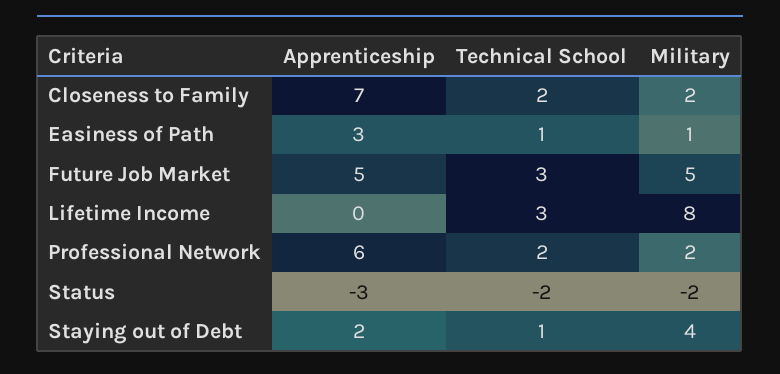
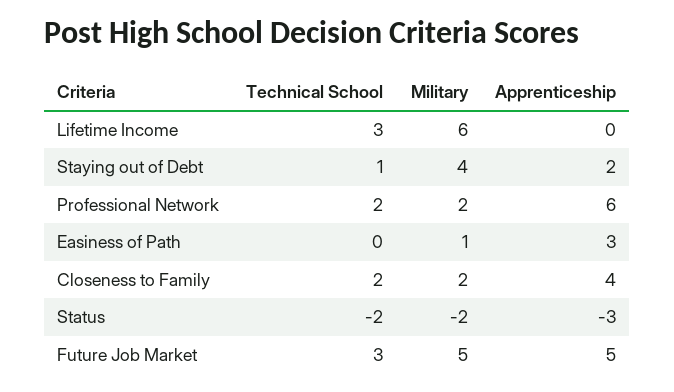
  {
    "Apprenticeship": {
-     "Closeness to Family": 7,
+     "Closeness to Family": 4,
      "Easiness of Path": 3,
      "Future Job Market": 5,
      "Lifetime Income": 0,
      "Professional Network": 6,
      "Status": -3,
      "Staying out of Debt": 2
    },
    "Technical School": {
      "Closeness to Family": 2,
-     "Easiness of Path": 1,
+     "Easiness of Path": 0,
      "Future Job Market": 3,
      "Lifetime Income": 3,
      "Professional Network": 2,
      "Status": -2,
      "Staying out of Debt": 1
    },
    "Military": {
      "Closeness to Family": 2,
      "Easiness of Path": 1,
      "Future Job Market": 5,
-     "Lifetime Income": 8,
+     "Lifetime Income": 6,
      "Professional Network": 2,
      "Status": -2,
      "Staying out of Debt": 4
    }
  }

